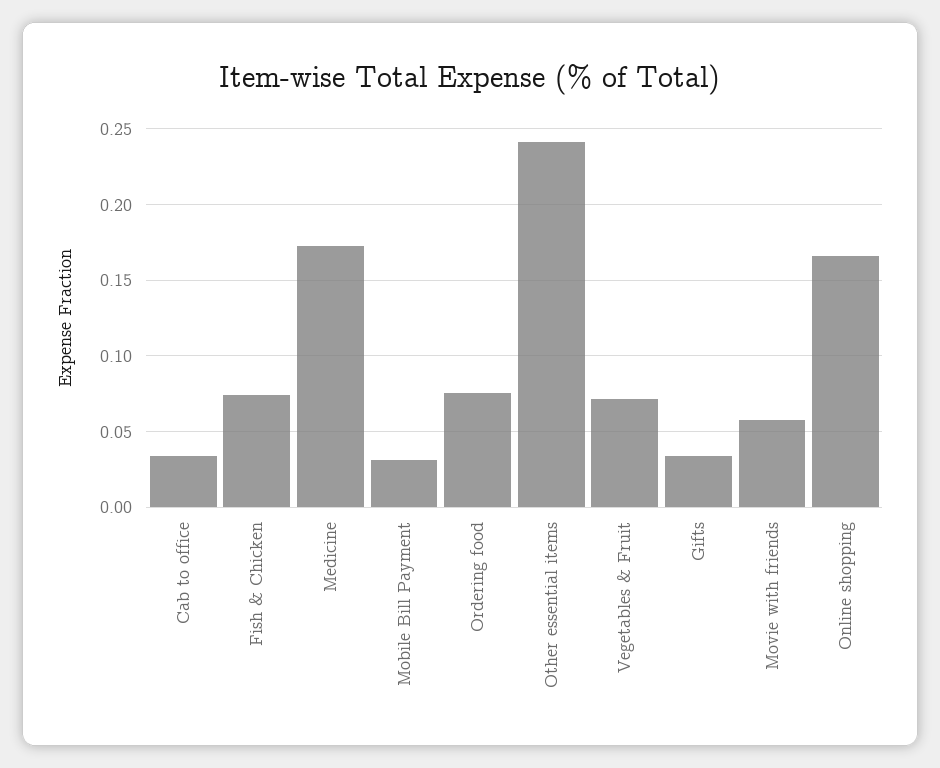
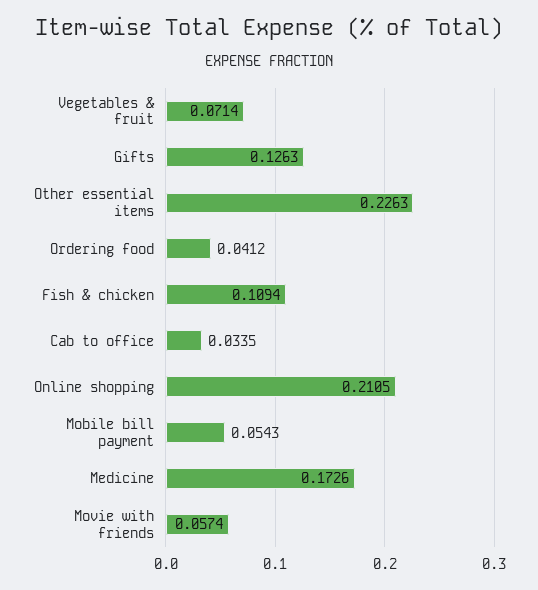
  {
    "Cab to office": 0.0335,
-   "Fish & Chicken": 0.075,
+   "Fish & Chicken": 0.1094,
    "Medicine": 0.1726,
-   "Mobile Bill Payment": 0.03,
+   "Mobile Bill Payment": 0.0543,
-   "Ordering food": 0.075,
+   "Ordering food": 0.0412,
-   "Other essential items": 0.24,
+   "Other essential items": 0.2263,
    "Vegetables & Fruit": 0.0714,
-   "Gifts": 0.035,
+   "Gifts": 0.1263,
    "Movie with friends": 0.0574,
-   "Online shopping": 0.165
+   "Online shopping": 0.2105
  }

